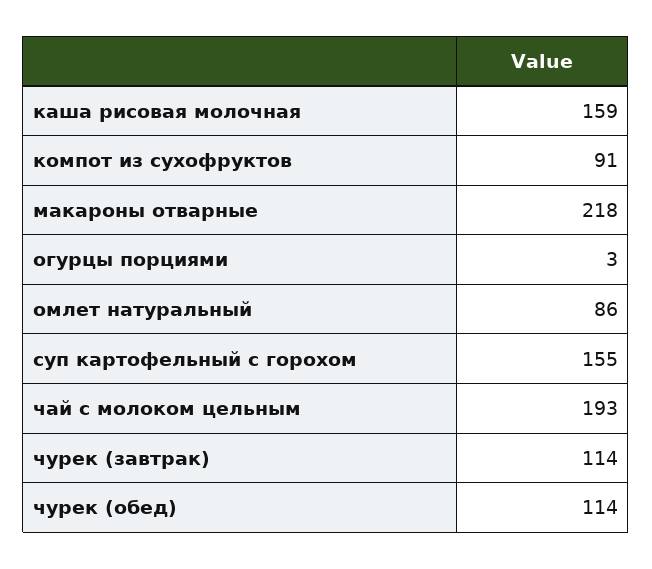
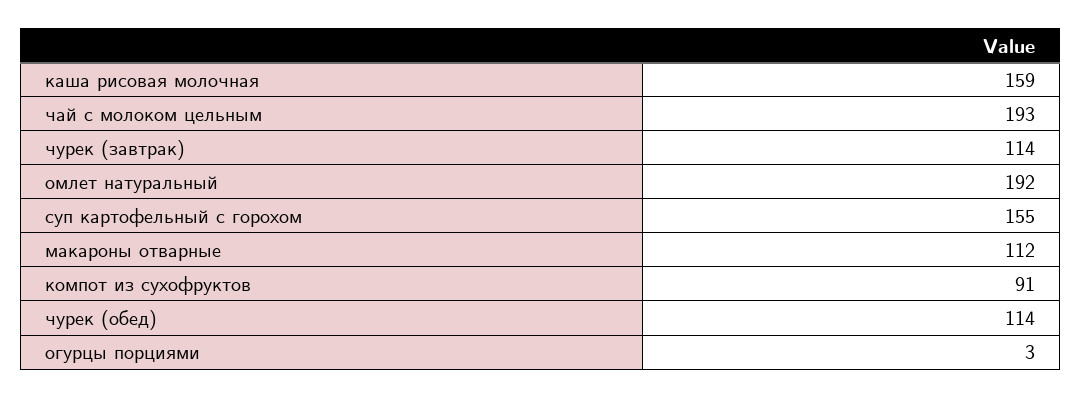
  {
    "каша рисовая молочная": 159,
    "компот из сухофруктов": 91,
-   "макароны отварные": 218,
+   "макароны отварные": 112,
    "огурцы порциями": 3,
-   "омлет натуральный": 86,
+   "омлет натуральный": 192,
    "суп картофельный с горохом": 155,
    "чай с молоком цельным": 193,
    "чурек (завтрак)": 114,
    "чурек (обед)": 114
  }

